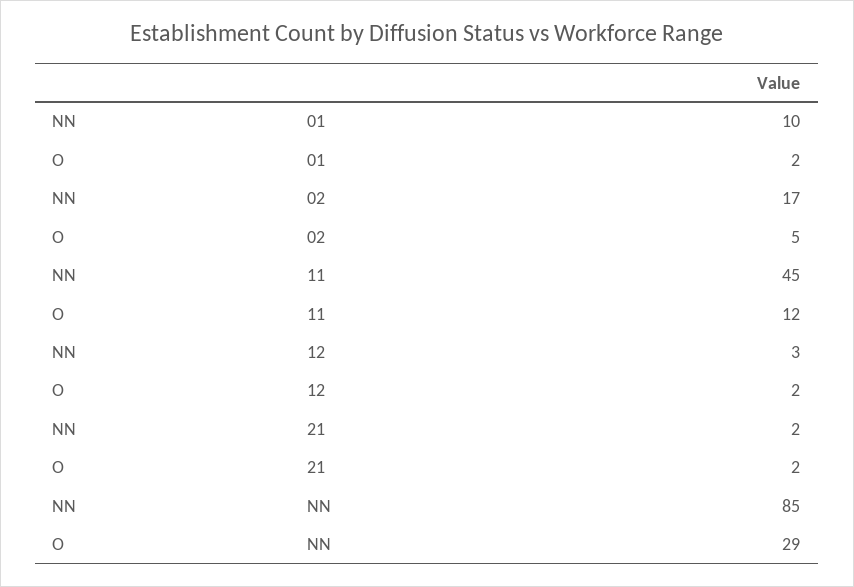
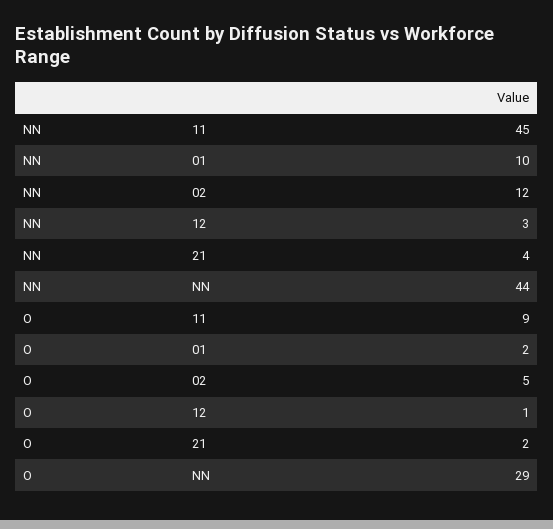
  {
    "NN": {
      "01": 10,
-     "02": 17,
+     "02": 12,
      "11": 45,
      "12": 3,
-     "21": 2,
+     "21": 4,
-     "NN": 85
+     "NN": 44
    },
    "O": {
      "01": 2,
      "02": 5,
-     "11": 12,
+     "11": 9,
-     "12": 2,
+     "12": 1,
      "21": 2,
      "NN": 29
    }
  }

